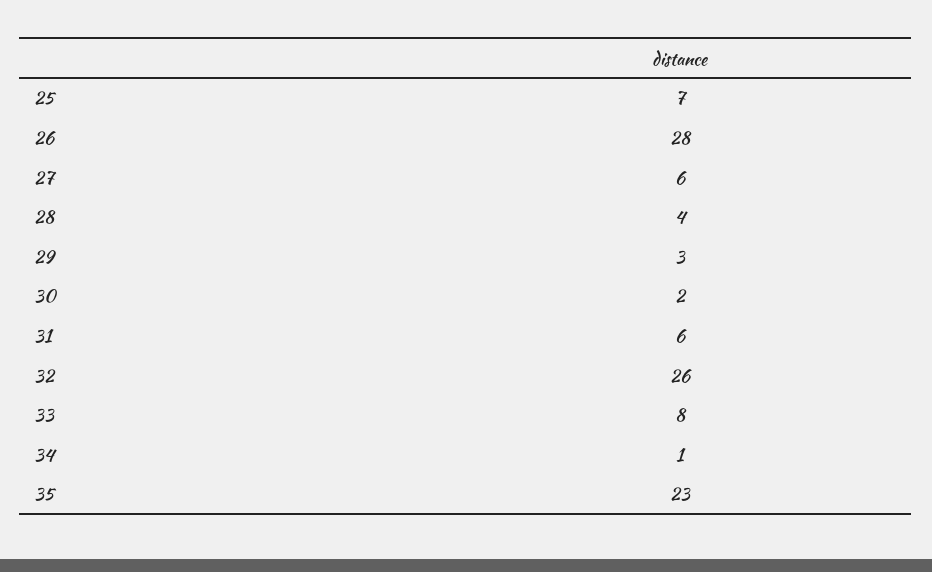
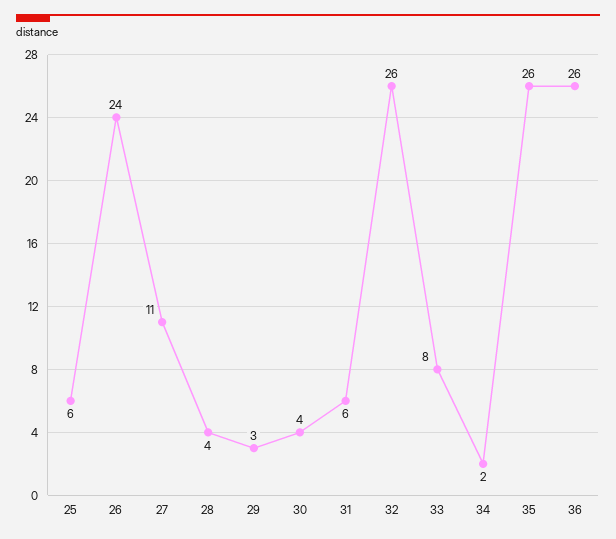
  {
-   "25": 7,
+   "25": 6,
-   "26": 28,
+   "26": 24,
-   "27": 6,
+   "27": 11,
    "28": 4,
    "29": 3,
-   "30": 2,
+   "30": 4,
    "31": 6,
    "32": 26,
    "33": 8,
-   "34": 1,
+   "34": 2,
-   "35": 23
+   "35": 26,
+   "36": 26
  }

